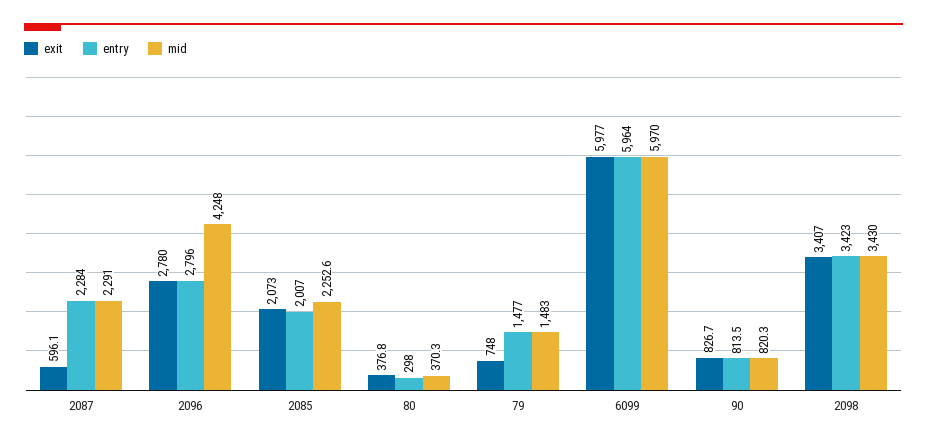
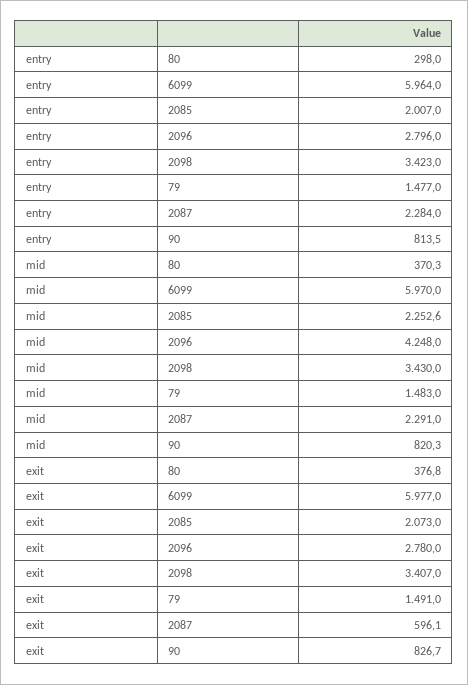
  {
    "exit": {
      "2087": 596.1,
      "2096": 2780,
      "2085": 2073,
      "80": 376.8,
-     "79": 748,
+     "79": 1491,
      "6099": 5977,
      "90": 826.7,
      "2098": 3407
    },
    "entry": {
      "2087": 2284,
      "2096": 2796,
      "2085": 2007,
      "80": 298,
      "79": 1477,
      "6099": 5964,
      "90": 813.5,
      "2098": 3423
    },
    "mid": {
      "2087": 2291,
      "2096": 4248,
      "2085": 2252.6,
      "80": 370.3,
      "79": 1483,
      "6099": 5970,
      "90": 820.3,
      "2098": 3430
    }
  }

